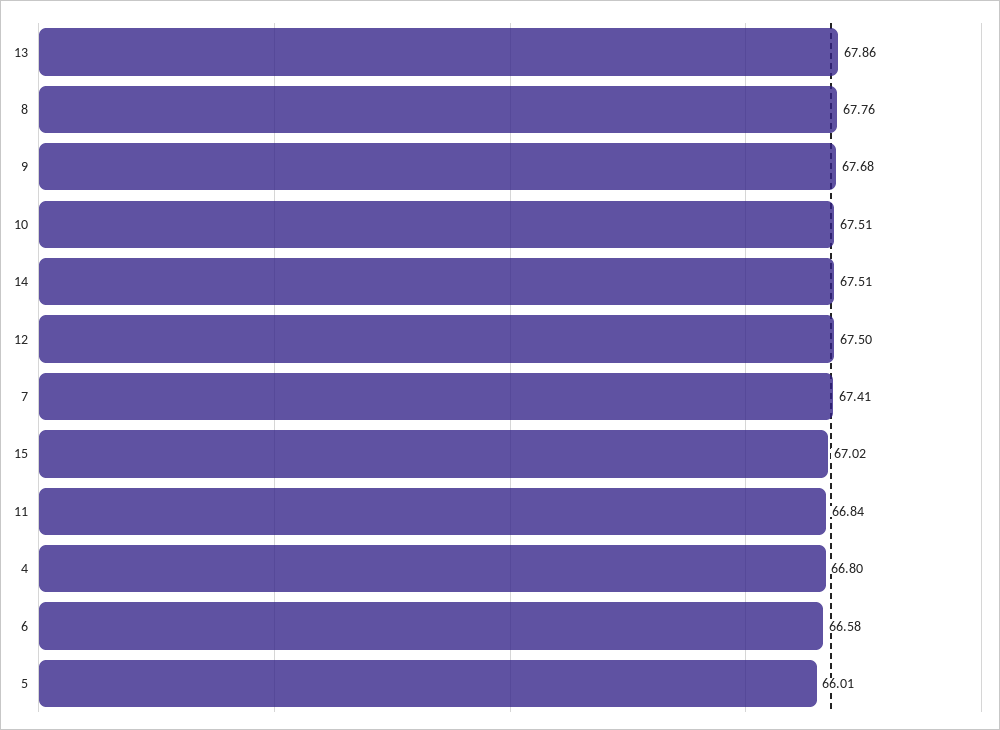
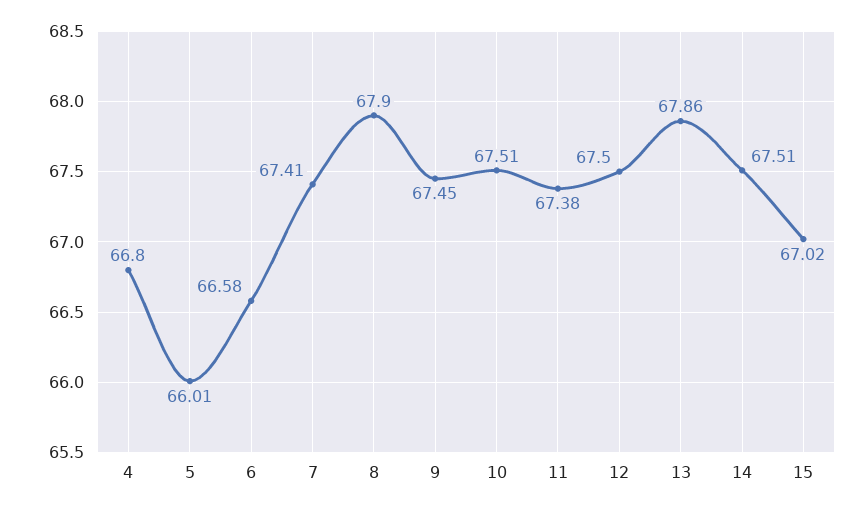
  {
    "13": 67.86,
-   "8": 67.76,
+   "8": 67.9,
-   "9": 67.68,
+   "9": 67.45,
    "10": 67.51,
    "14": 67.51,
    "12": 67.5,
    "7": 67.41,
    "15": 67.02,
-   "11": 66.84,
+   "11": 67.38,
    "4": 66.8,
    "6": 66.58,
    "5": 66.01
  }

